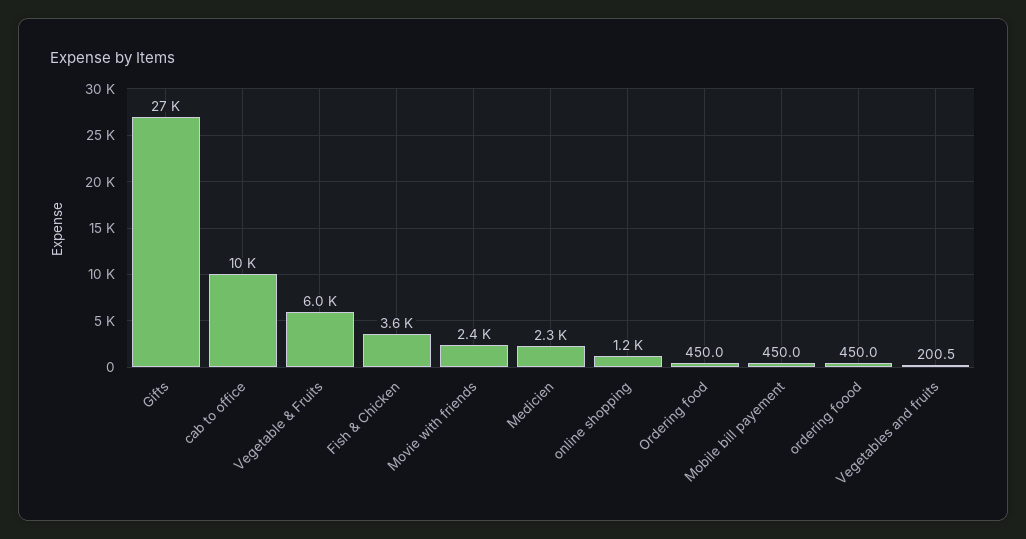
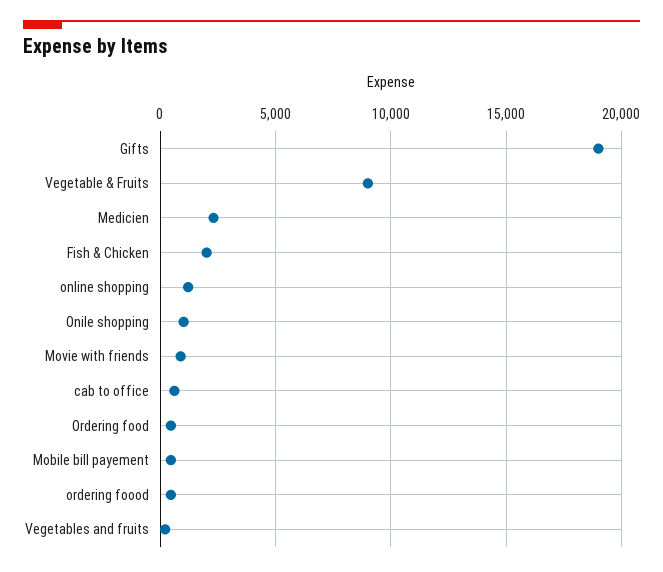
  {
-   "Gifts": 27000,
+   "Gifts": 19000,
-   "cab to office": 10000,
+   "cab to office": 500,
-   "Vegetable & Fruits": 6000,
+   "Vegetable & Fruits": 9000,
-   "Fish & Chicken": 3600,
+   "Fish & Chicken": 2000,
-   "Movie with friends": 2400,
+   "Movie with friends": 1000,
    "Medicien": 2300,
    "online shopping": 1200,
    "Ordering food": 450,
    "Mobile bill payement": 450,
    "ordering foood": 450,
-   "Vegetables and fruits": 200.5
+   "Vegetables and fruits": 200.5,
+   "Onile shopping": 1000
  }

